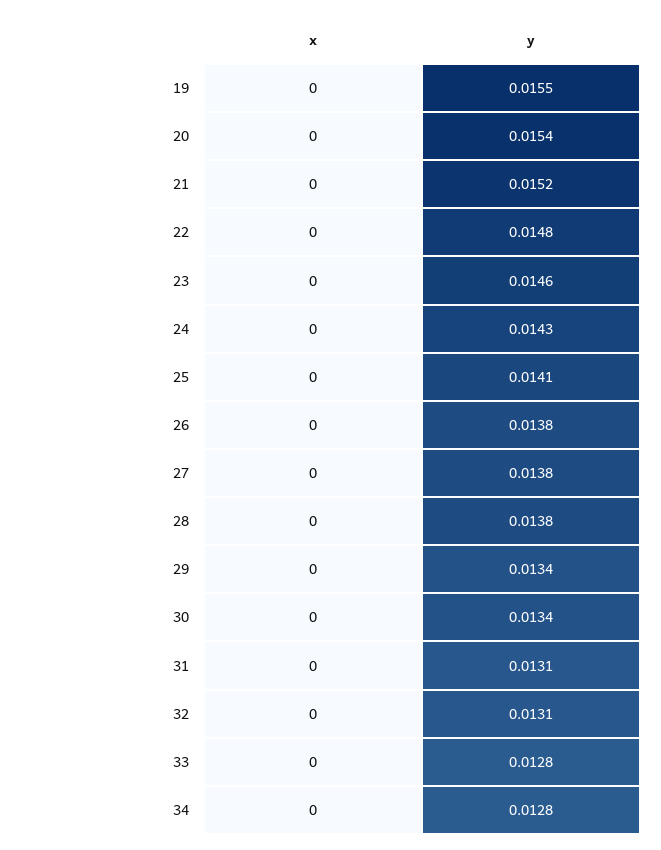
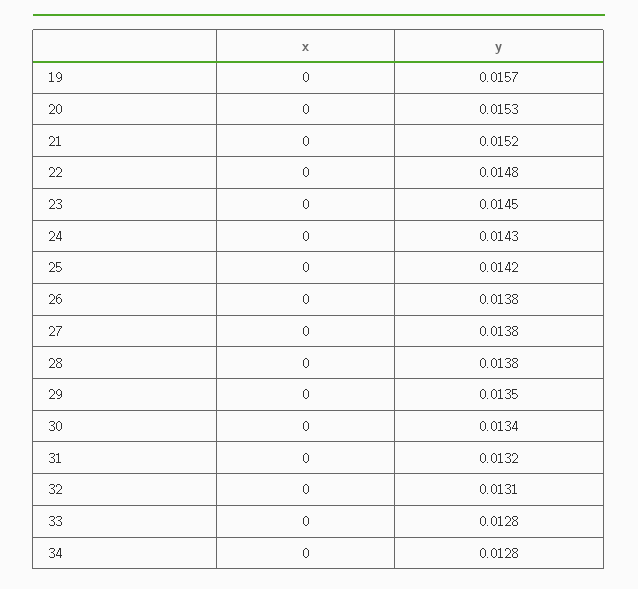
  {
    "x": {
      "19": 0,
      "20": 0,
      "21": 0,
      "22": 0,
      "23": 0,
      "24": 0,
      "25": 0,
      "26": 0,
      "27": 0,
      "28": 0,
      "29": 0,
      "30": 0,
      "31": 0,
      "32": 0,
      "33": 0,
      "34": 0
    },
    "y": {
-     "19": 0.0155,
+     "19": 0.0157,
-     "20": 0.0154,
+     "20": 0.0153,
      "21": 0.0152,
      "22": 0.0148,
-     "23": 0.0146,
+     "23": 0.0145,
      "24": 0.0143,
-     "25": 0.0141,
+     "25": 0.0142,
      "26": 0.0138,
      "27": 0.0138,
      "28": 0.0138,
-     "29": 0.0134,
+     "29": 0.0135,
      "30": 0.0134,
-     "31": 0.0131,
+     "31": 0.0132,
      "32": 0.0131,
      "33": 0.0128,
      "34": 0.0128
    }
  }

